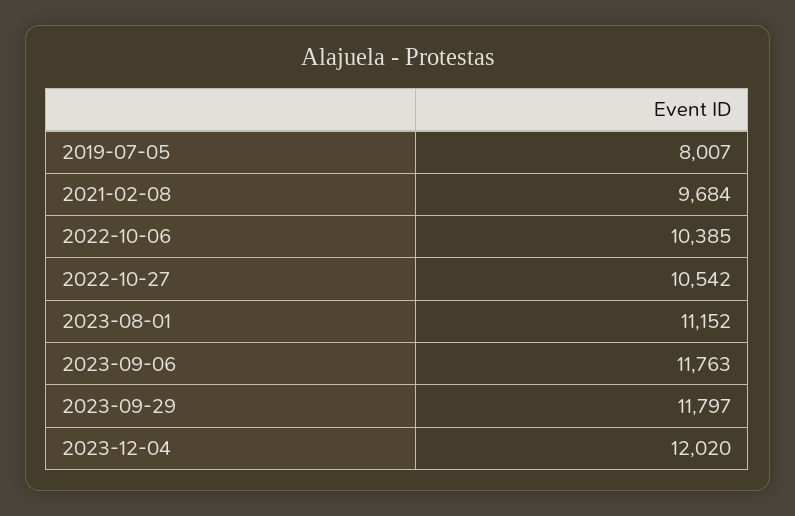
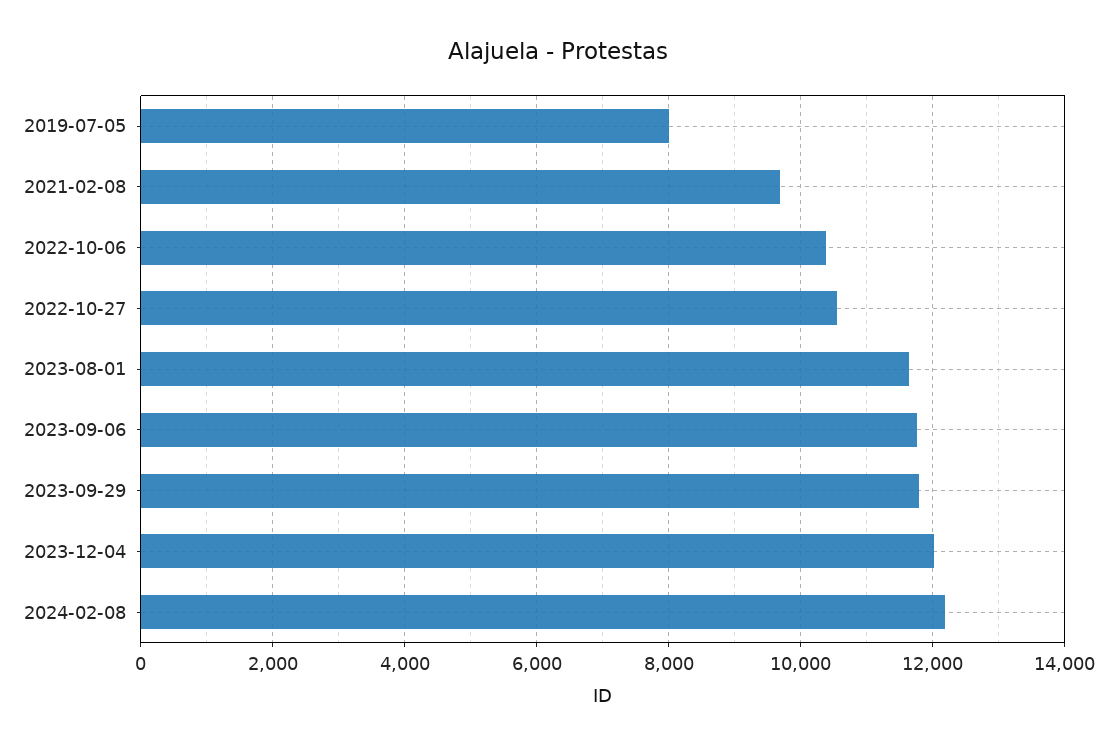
  {
    "2019-07-05": 8007,
    "2021-02-08": 9684,
    "2022-10-06": 10385,
    "2022-10-27": 10542,
-   "2023-08-01": 11152,
+   "2023-08-01": 11600,
    "2023-09-06": 11763,
    "2023-09-29": 11797,
-   "2023-12-04": 12020
+   "2023-12-04": 12020,
+   "2024-02-08": 12200
  }

